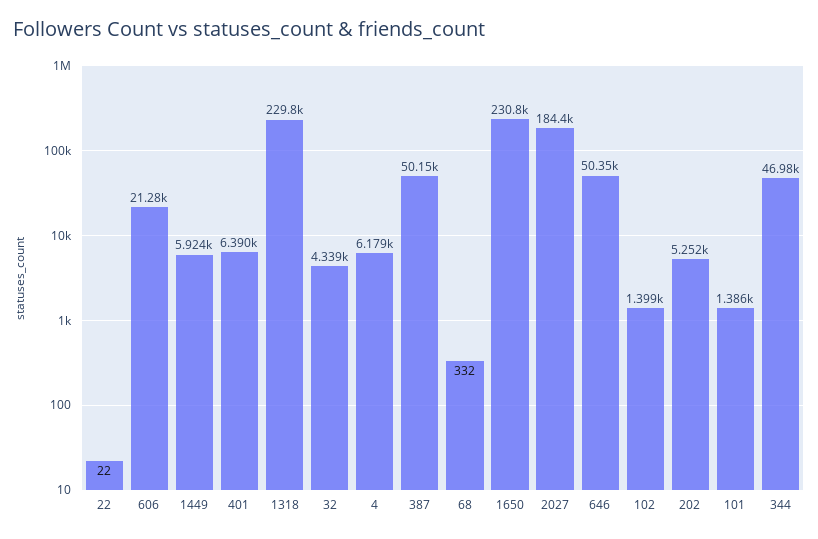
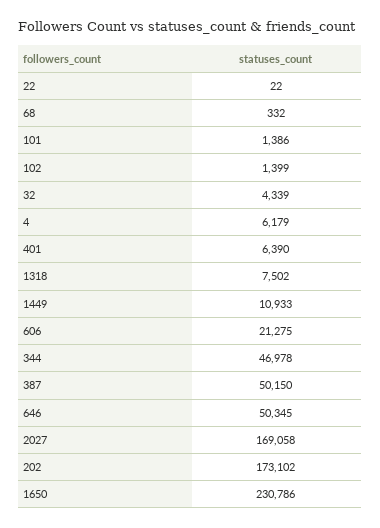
  {
    "22": 22,
    "606": 21275,
-   "1449": 5924,
+   "1449": 10933,
    "401": 6390,
-   "1318": 229800,
+   "1318": 7502,
    "32": 4339,
    "4": 6179,
    "387": 50150,
    "68": 332,
    "1650": 230786,
-   "2027": 184400,
+   "2027": 169058,
    "646": 50345,
    "102": 1399,
-   "202": 5252,
+   "202": 173102,
    "101": 1386,
    "344": 46978
  }

